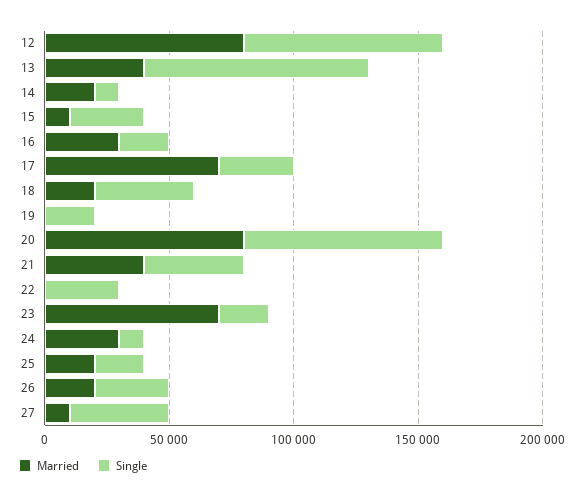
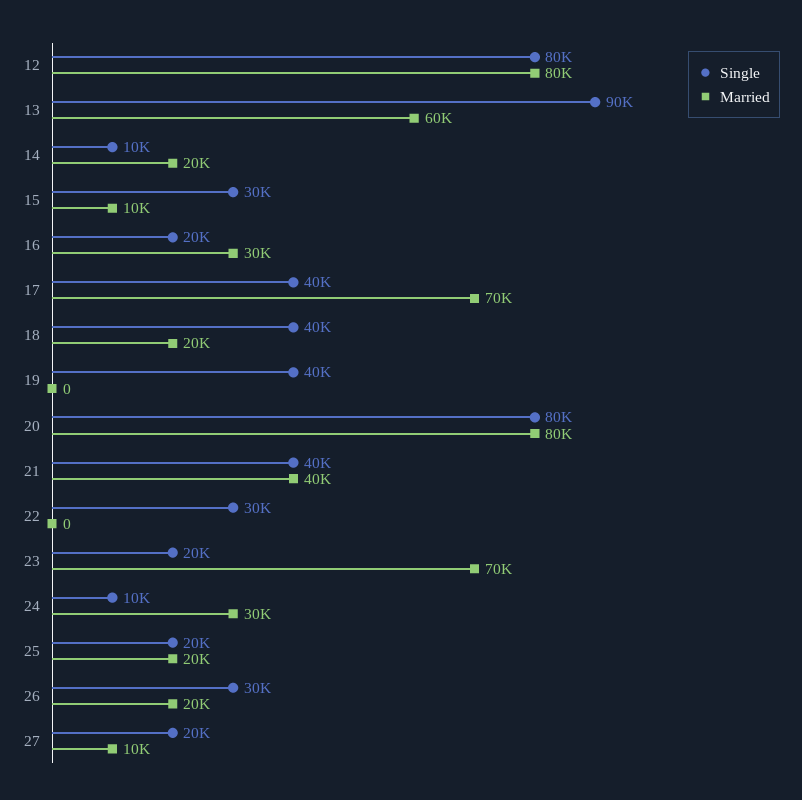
  {
    "Married": {
      "12": 80000,
-     "13": 40000,
+     "13": 60000,
      "14": 20000,
      "15": 10000,
      "16": 30000,
      "17": 70000,
      "18": 20000,
      "19": 0,
      "20": 80000,
      "21": 40000,
      "22": 0,
      "23": 70000,
      "24": 30000,
      "25": 20000,
      "26": 20000,
      "27": 10000
    },
    "Single": {
      "12": 80000,
      "13": 90000,
      "14": 10000,
      "15": 30000,
      "16": 20000,
-     "17": 30000,
+     "17": 40000,
      "18": 40000,
-     "19": 20000,
+     "19": 40000,
      "20": 80000,
      "21": 40000,
      "22": 30000,
      "23": 20000,
      "24": 10000,
      "25": 20000,
      "26": 30000,
-     "27": 40000
+     "27": 20000
    }
  }

